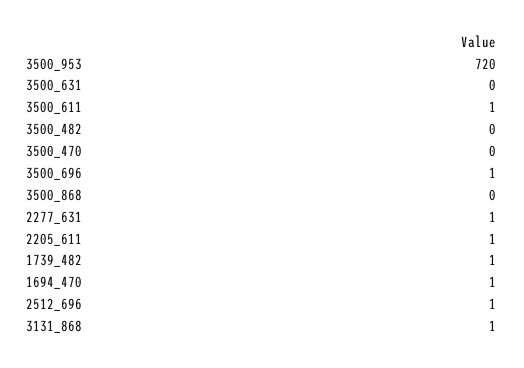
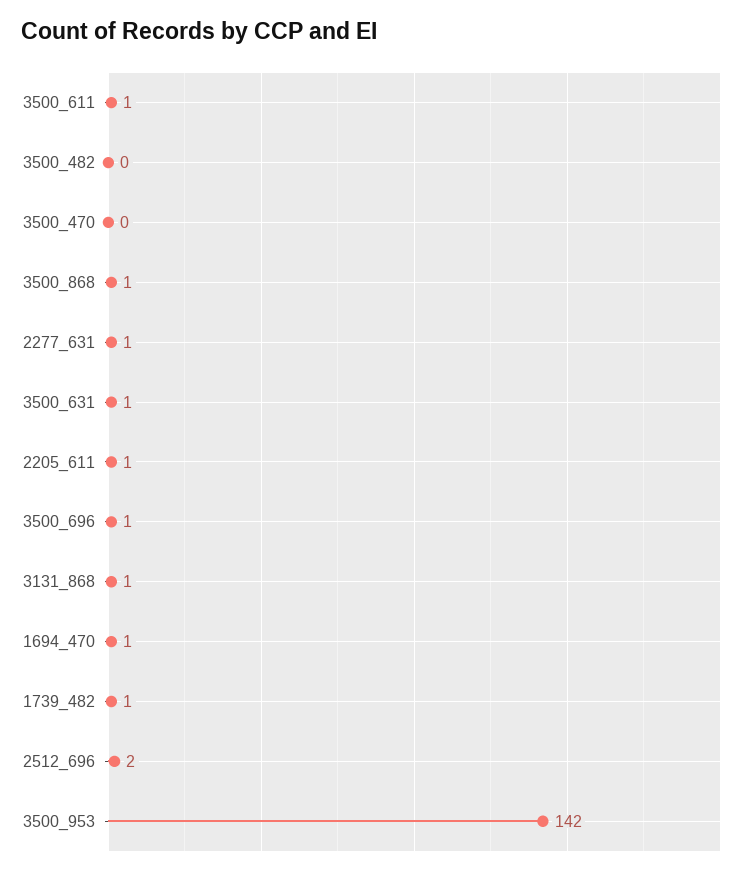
  {
-   "3500_953": 720,
+   "3500_953": 142,
-   "3500_631": 0,
+   "3500_631": 1,
    "3500_611": 1,
    "3500_482": 0,
    "3500_470": 0,
    "3500_696": 1,
-   "3500_868": 0,
+   "3500_868": 1,
    "2277_631": 1,
    "2205_611": 1,
    "1739_482": 1,
    "1694_470": 1,
-   "2512_696": 1,
+   "2512_696": 2,
    "3131_868": 1
  }

